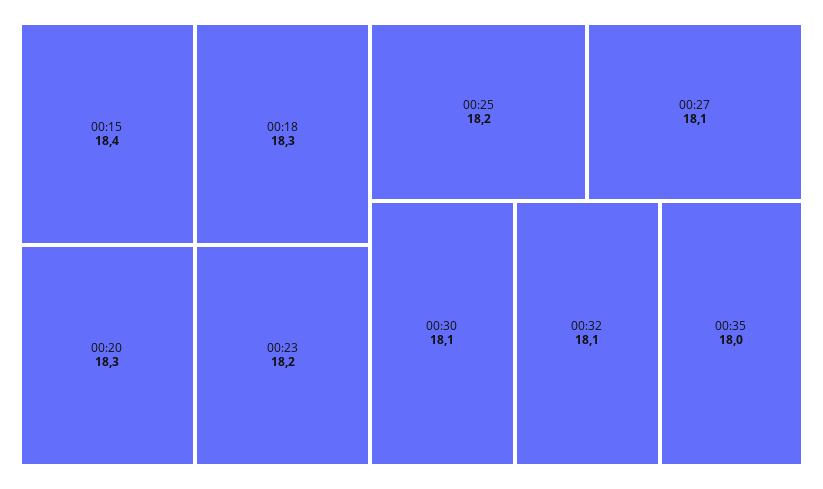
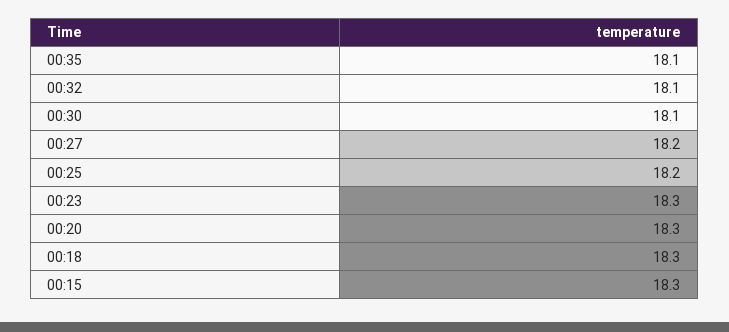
  {
-   "00:15": 18.4,
+   "00:15": 18.3,
    "00:18": 18.3,
    "00:20": 18.3,
-   "00:23": 18.2,
+   "00:23": 18.3,
    "00:25": 18.2,
-   "00:27": 18.1,
+   "00:27": 18.2,
    "00:30": 18.1,
    "00:32": 18.1,
-   "00:35": 18
+   "00:35": 18.1
  }

